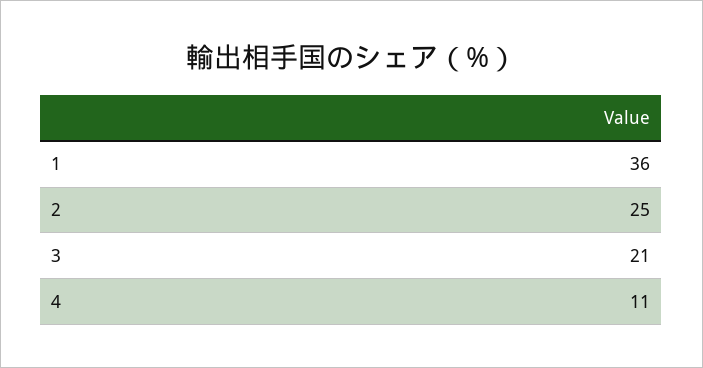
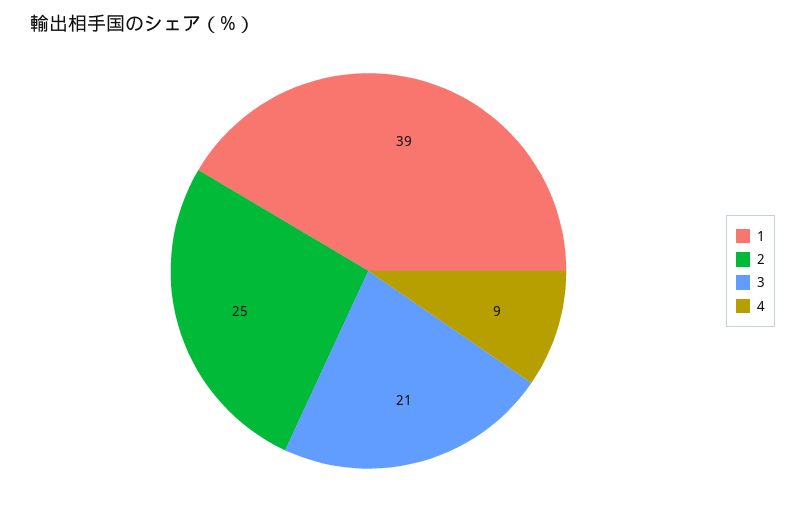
  {
-   "1": 36,
+   "1": 39,
    "2": 25,
    "3": 21,
-   "4": 11
+   "4": 9
  }

